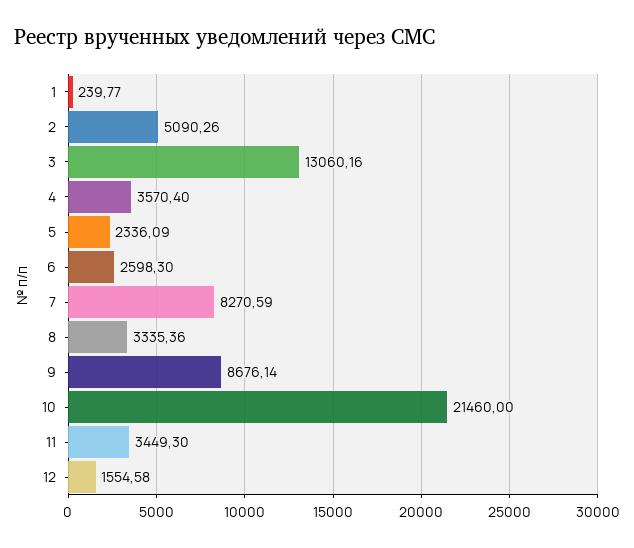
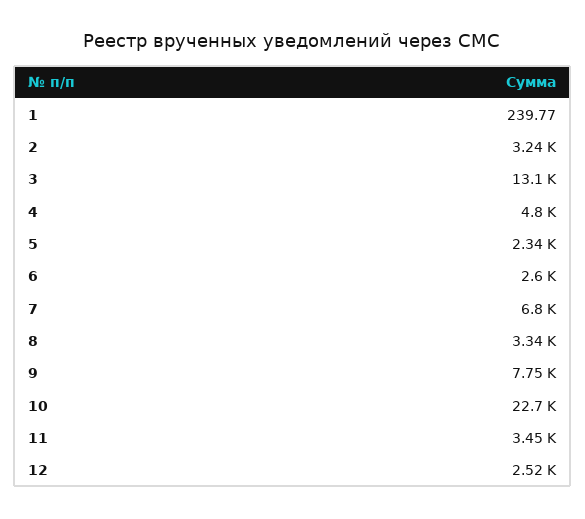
  {
    "1": 239.77,
-   "2": 5090.26,
+   "2": 3240,
    "3": 13060.16,
-   "4": 3570.4,
+   "4": 4800,
    "5": 2336.09,
    "6": 2598.3,
-   "7": 8270.59,
+   "7": 6800,
    "8": 3335.36,
-   "9": 8676.14,
+   "9": 7750,
-   "10": 21460,
+   "10": 22700,
    "11": 3449.3,
-   "12": 1554.58
+   "12": 2520
  }

